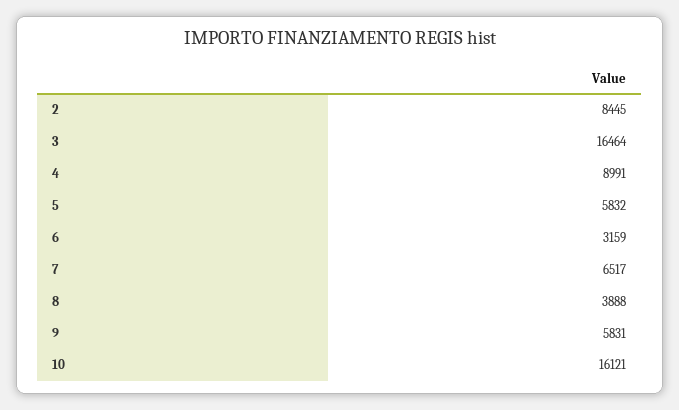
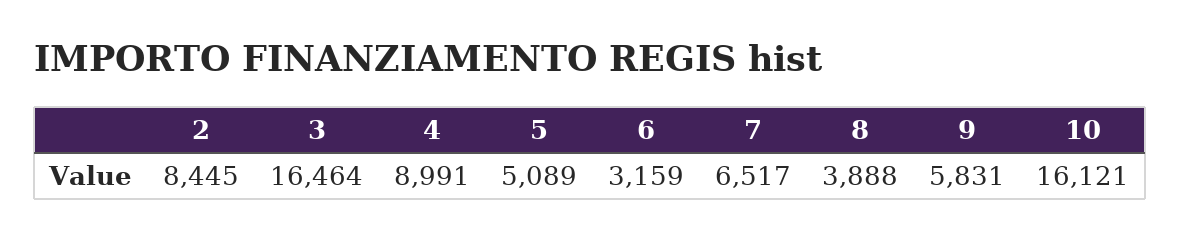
  {
    "2": 8445,
    "3": 16464,
    "4": 8991,
-   "5": 5832,
+   "5": 5089,
    "6": 3159,
    "7": 6517,
    "8": 3888,
    "9": 5831,
    "10": 16121
  }

